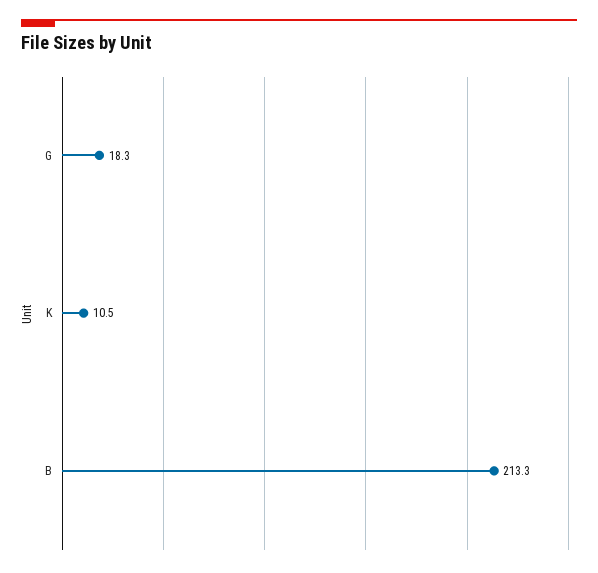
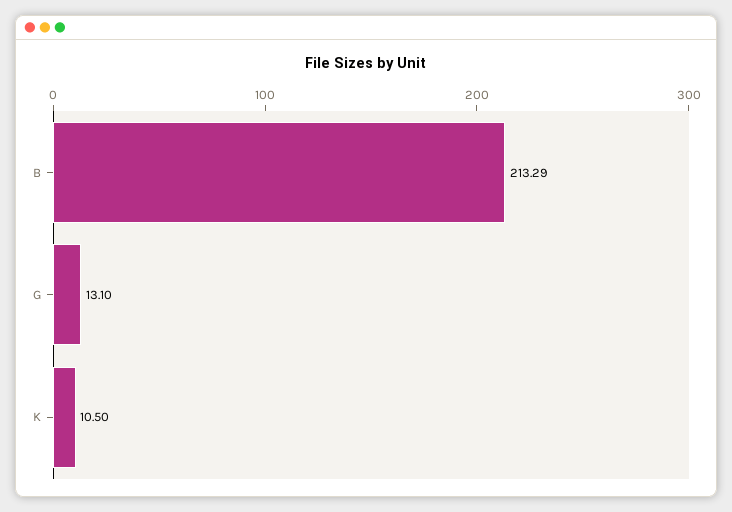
  {
-   "G": 18.3,
+   "G": 13.1,
    "K": 10.5,
    "B": 213.29
  }

